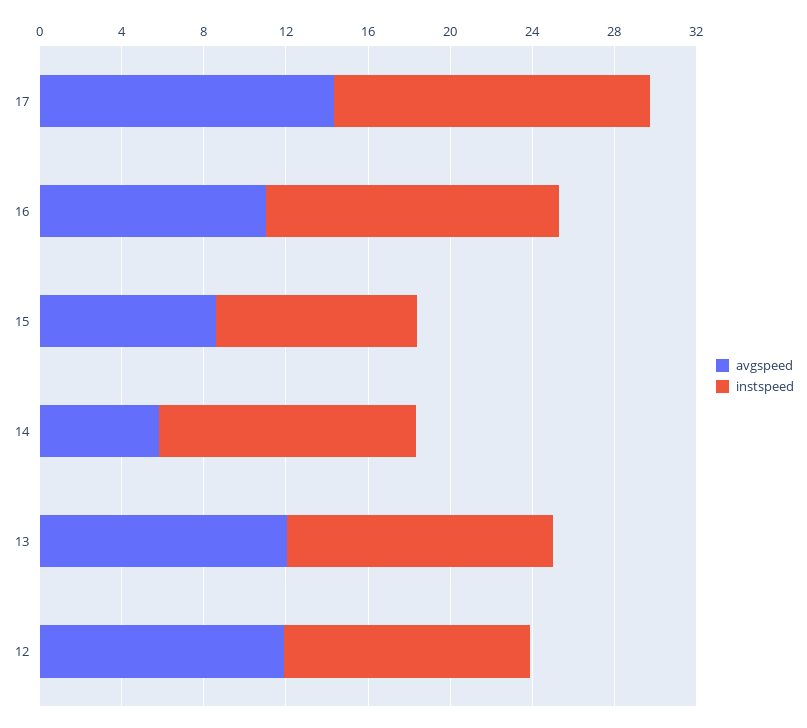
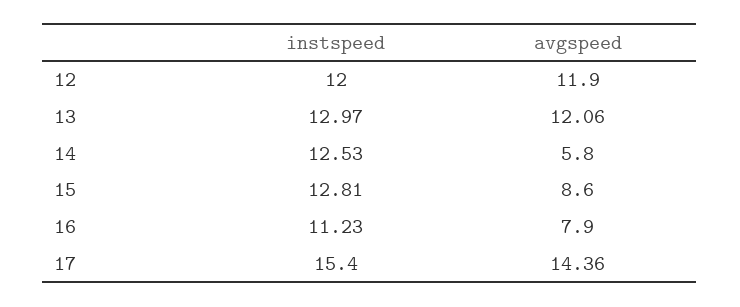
  {
    "avgspeed": {
      "17": 14.36,
-     "16": 11,
+     "16": 7.9,
      "15": 8.6,
      "14": 5.8,
      "13": 12.06,
      "12": 11.9
    },
    "instspeed": {
      "17": 15.4,
-     "16": 14,
+     "16": 11.23,
-     "15": 10,
+     "15": 12.81,
      "14": 12.53,
      "13": 12.97,
      "12": 12
    }
  }

